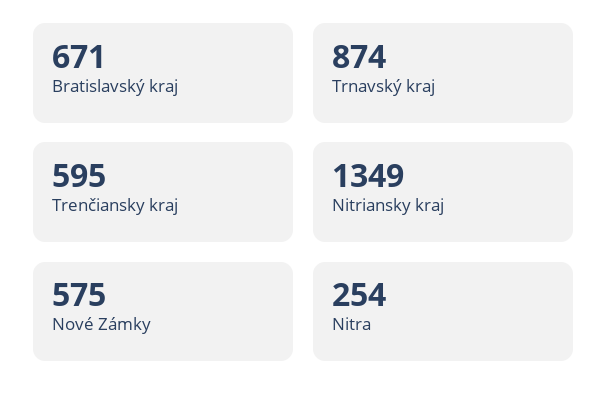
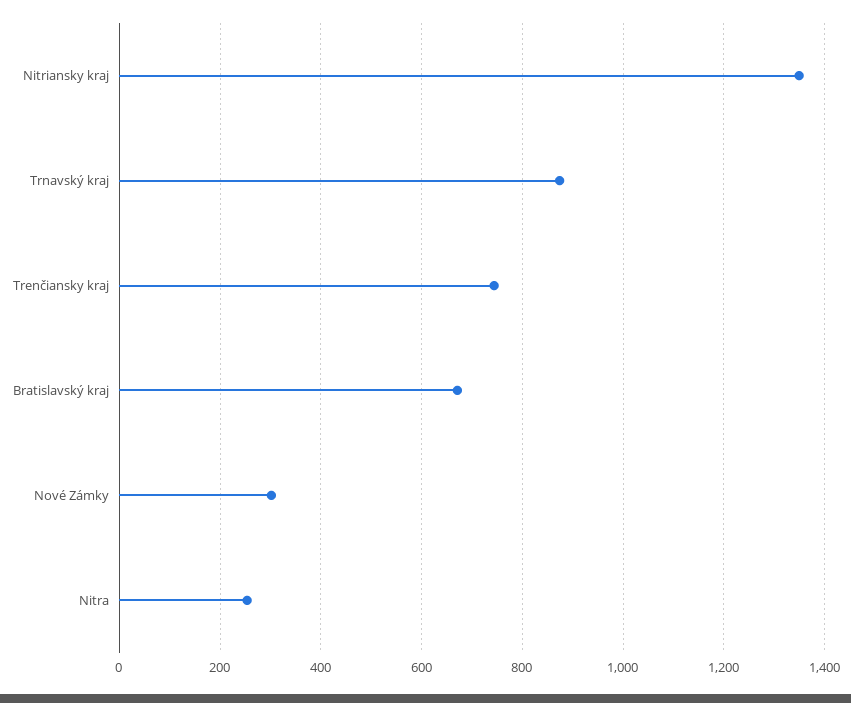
  {
    "Bratislavský kraj": 671,
    "Trnavský kraj": 874,
-   "Trenčiansky kraj": 595,
+   "Trenčiansky kraj": 740,
    "Nitriansky kraj": 1349,
-   "Nové Zámky": 575,
+   "Nové Zámky": 300,
    "Nitra": 254
  }

